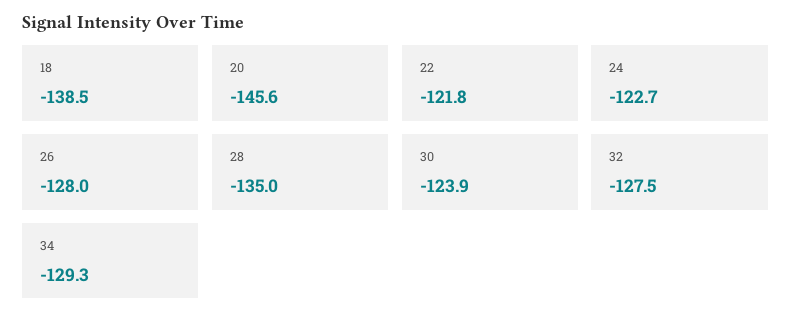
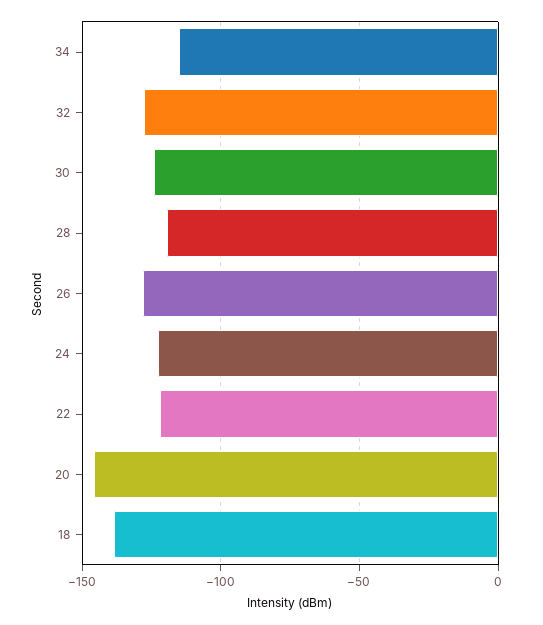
  {
    "18": -138.5,
    "20": -145.6,
    "22": -121.8,
    "24": -122.7,
    "26": -128,
-   "28": -135,
+   "28": -120,
    "30": -123.9,
    "32": -127.5,
-   "34": -129.3
+   "34": -115
  }

